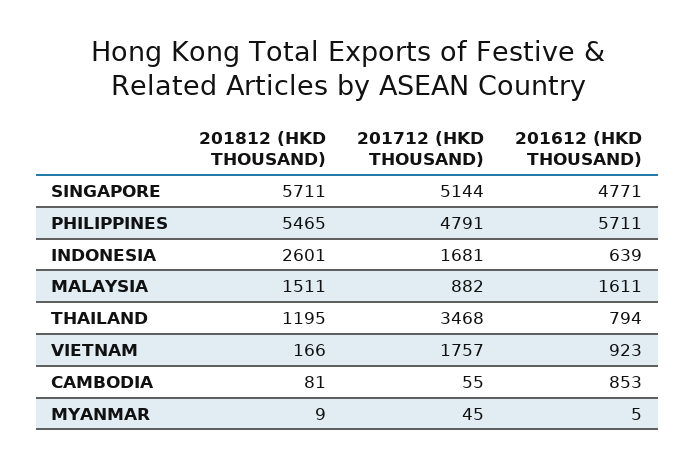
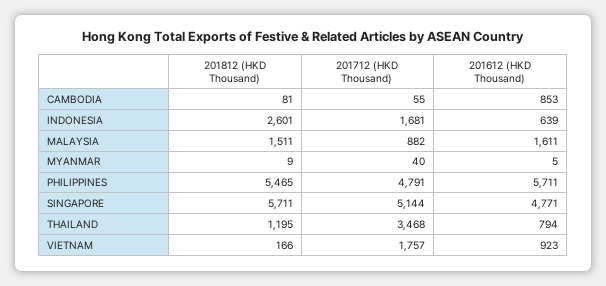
  {
    "201812 (HKD THOUSAND)": {
      "SINGAPORE": 5711,
      "PHILIPPINES": 5465,
      "INDONESIA": 2601,
      "MALAYSIA": 1511,
      "THAILAND": 1195,
      "VIETNAM": 166,
      "CAMBODIA": 81,
      "MYANMAR": 9
    },
    "201712 (HKD THOUSAND)": {
      "SINGAPORE": 5144,
      "PHILIPPINES": 4791,
      "INDONESIA": 1681,
      "MALAYSIA": 882,
      "THAILAND": 3468,
      "VIETNAM": 1757,
      "CAMBODIA": 55,
-     "MYANMAR": 45
+     "MYANMAR": 40
    },
    "201612 (HKD THOUSAND)": {
      "SINGAPORE": 4771,
      "PHILIPPINES": 5711,
      "INDONESIA": 639,
      "MALAYSIA": 1611,
      "THAILAND": 794,
      "VIETNAM": 923,
      "CAMBODIA": 853,
      "MYANMAR": 5
    }
  }

